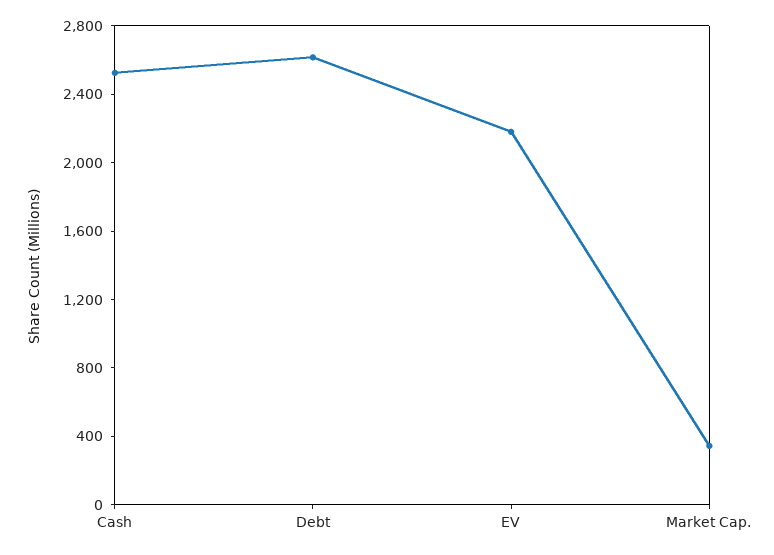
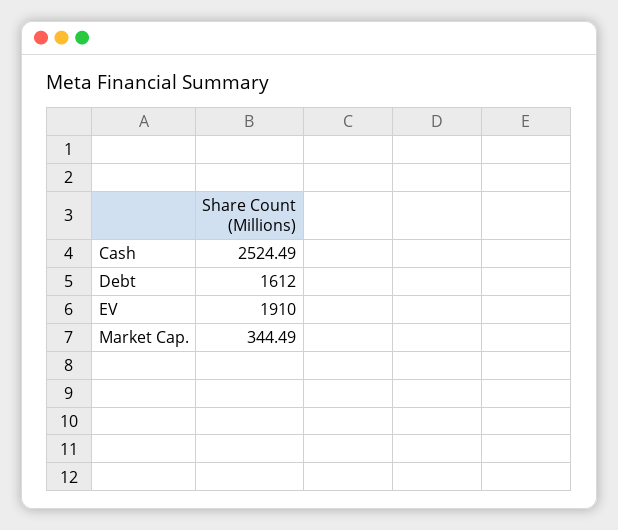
  {
    "Cash": 2524.49,
-   "Debt": 2600,
+   "Debt": 1612,
-   "EV": 2200,
+   "EV": 1910,
    "Market Cap.": 344.49
  }

